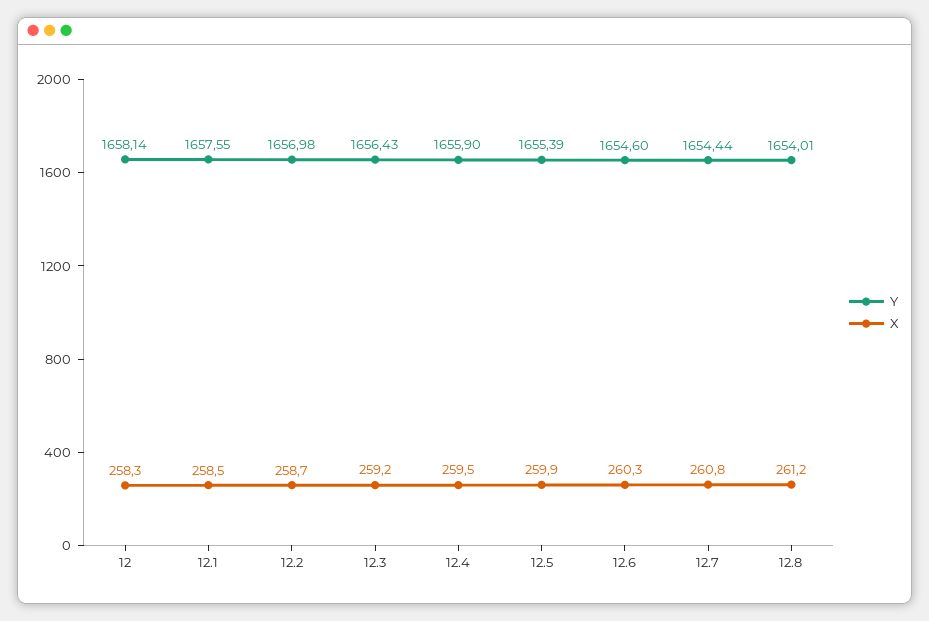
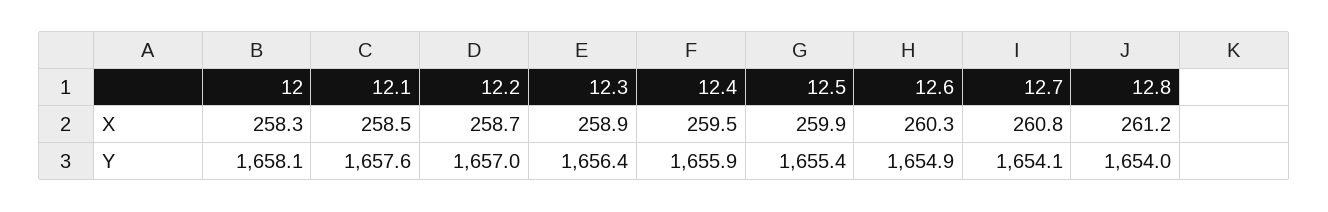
  {
    "Y": {
      "12": 1658.14,
      "12.1": 1657.55,
      "12.2": 1656.98,
      "12.3": 1656.43,
      "12.4": 1655.9,
      "12.5": 1655.39,
-     "12.6": 1654.6,
+     "12.6": 1654.9,
-     "12.7": 1654.44,
+     "12.7": 1654.1,
      "12.8": 1654.01
    },
    "X": {
      "12": 258.3,
      "12.1": 258.5,
      "12.2": 258.7,
-     "12.3": 259.2,
+     "12.3": 258.9,
      "12.4": 259.5,
      "12.5": 259.9,
      "12.6": 260.3,
      "12.7": 260.8,
      "12.8": 261.2
    }
  }

